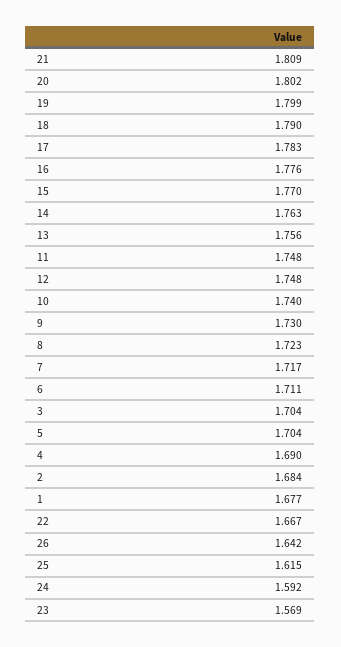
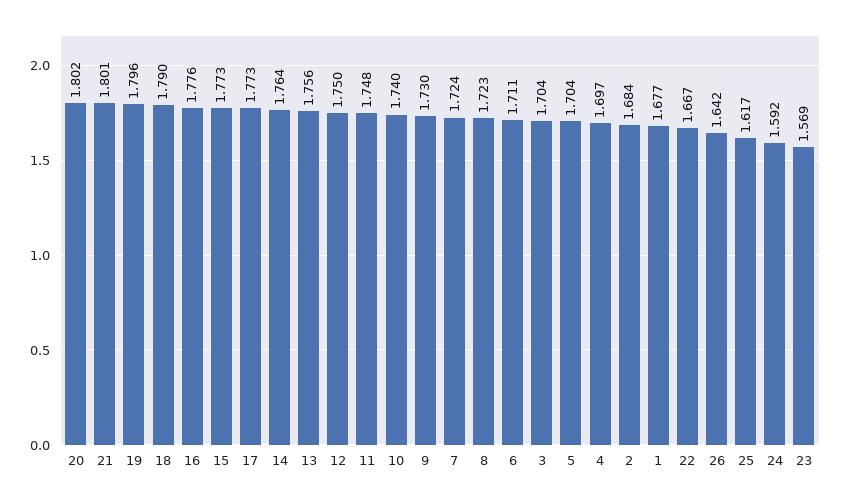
  {
-   "21": 1.809,
+   "21": 1.801,
    "20": 1.802,
-   "19": 1.799,
+   "19": 1.796,
    "18": 1.79,
-   "17": 1.783,
+   "17": 1.773,
    "16": 1.776,
-   "15": 1.77,
+   "15": 1.773,
-   "14": 1.763,
+   "14": 1.764,
    "13": 1.756,
    "11": 1.748,
-   "12": 1.748,
+   "12": 1.75,
    "10": 1.74,
    "9": 1.73,
    "8": 1.723,
-   "7": 1.717,
+   "7": 1.724,
    "6": 1.711,
    "3": 1.704,
    "5": 1.704,
-   "4": 1.69,
+   "4": 1.697,
    "2": 1.684,
    "1": 1.677,
    "22": 1.667,
    "26": 1.642,
-   "25": 1.615,
+   "25": 1.617,
    "24": 1.592,
    "23": 1.569
  }

